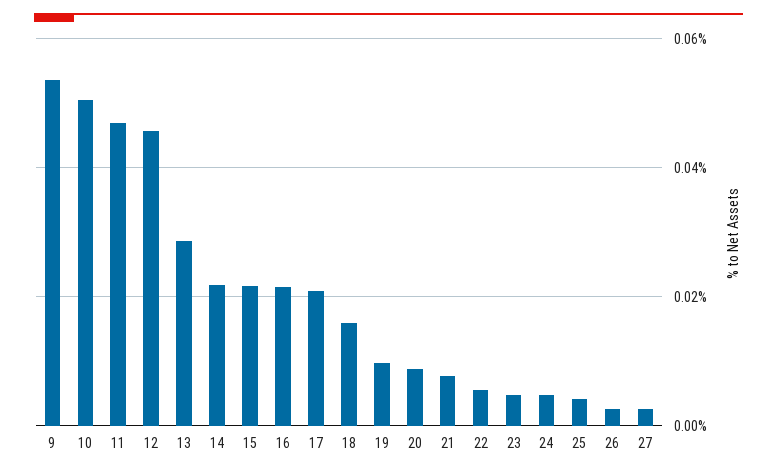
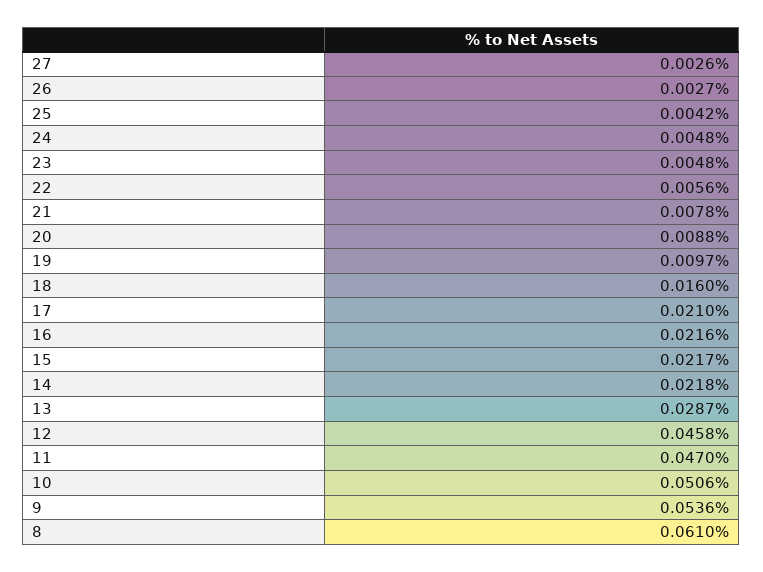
  {
    "9": 0.0536,
    "10": 0.0506,
    "11": 0.047,
    "12": 0.0458,
    "13": 0.0287,
    "14": 0.0218,
    "15": 0.0217,
    "16": 0.0216,
    "17": 0.021,
    "18": 0.016,
    "19": 0.0097,
    "20": 0.0088,
    "21": 0.0078,
    "22": 0.0056,
    "23": 0.0048,
    "24": 0.0048,
    "25": 0.0042,
    "26": 0.0027,
-   "27": 0.0026
+   "27": 0.0026,
+   "8": 0.061
  }

